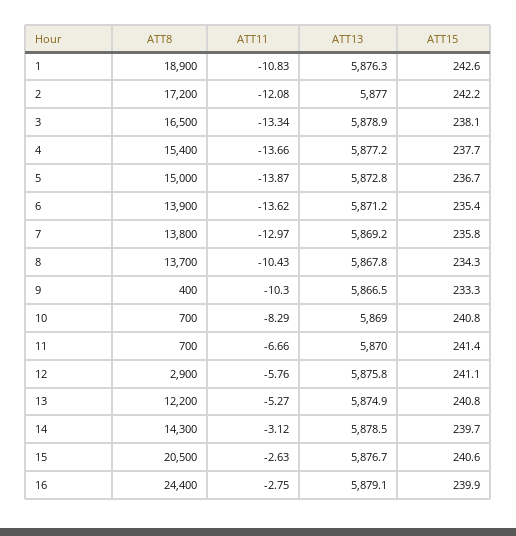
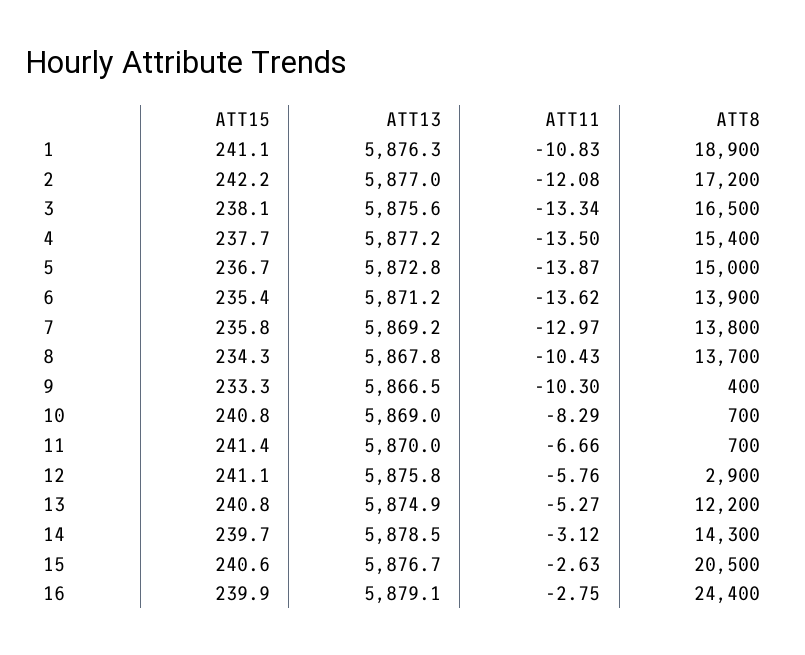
  {
    "ATT8": {
      "1": 18900,
      "2": 17200,
      "3": 16500,
      "4": 15400,
      "5": 15000,
      "6": 13900,
      "7": 13800,
      "8": 13700,
      "9": 400,
      "10": 700,
      "11": 700,
      "12": 2900,
      "13": 12200,
      "14": 14300,
      "15": 20500,
      "16": 24400
    },
    "ATT11": {
      "1": -10.83,
      "2": -12.08,
      "3": -13.34,
-     "4": -13.66,
+     "4": -13.5,
      "5": -13.87,
      "6": -13.62,
      "7": -12.97,
      "8": -10.43,
      "9": -10.3,
      "10": -8.29,
      "11": -6.66,
      "12": -5.76,
      "13": -5.27,
      "14": -3.12,
      "15": -2.63,
      "16": -2.75
    },
    "ATT13": {
      "1": 5876.3,
      "2": 5877,
-     "3": 5878.9,
+     "3": 5875.6,
      "4": 5877.2,
      "5": 5872.8,
      "6": 5871.2,
      "7": 5869.2,
      "8": 5867.8,
      "9": 5866.5,
      "10": 5869,
      "11": 5870,
      "12": 5875.8,
      "13": 5874.9,
      "14": 5878.5,
      "15": 5876.7,
      "16": 5879.1
    },
    "ATT15": {
-     "1": 242.6,
+     "1": 241.1,
      "2": 242.2,
      "3": 238.1,
      "4": 237.7,
      "5": 236.7,
      "6": 235.4,
      "7": 235.8,
      "8": 234.3,
      "9": 233.3,
      "10": 240.8,
      "11": 241.4,
      "12": 241.1,
      "13": 240.8,
      "14": 239.7,
      "15": 240.6,
      "16": 239.9
    }
  }

